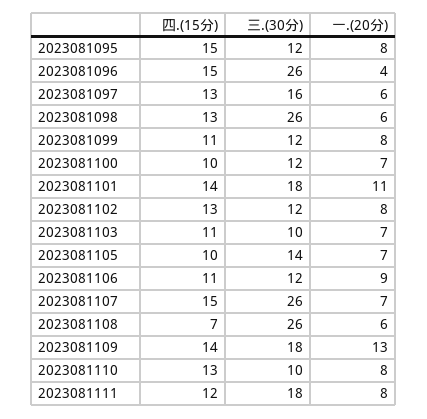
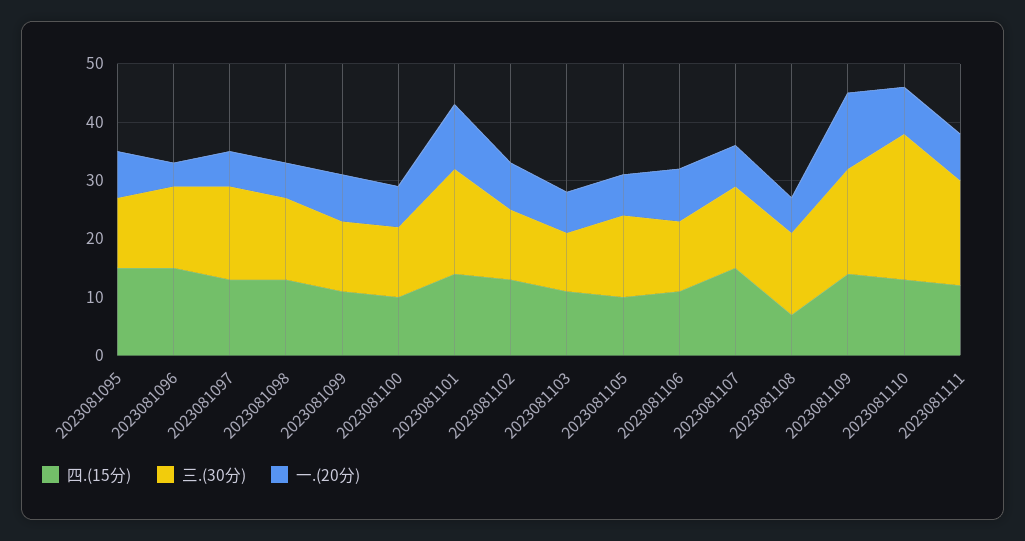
  {
    "四.(15分)": {
      "2023081095": 15,
      "2023081096": 15,
      "2023081097": 13,
      "2023081098": 13,
      "2023081099": 11,
      "2023081100": 10,
      "2023081101": 14,
      "2023081102": 13,
      "2023081103": 11,
      "2023081105": 10,
      "2023081106": 11,
      "2023081107": 15,
      "2023081108": 7,
      "2023081109": 14,
      "2023081110": 13,
      "2023081111": 12
    },
    "三.(30分)": {
      "2023081095": 12,
-     "2023081096": 26,
+     "2023081096": 15,
      "2023081097": 16,
-     "2023081098": 26,
+     "2023081098": 15,
      "2023081099": 12,
      "2023081100": 12,
      "2023081101": 18,
      "2023081102": 12,
      "2023081103": 10,
      "2023081105": 14,
      "2023081106": 12,
-     "2023081107": 26,
+     "2023081107": 15,
-     "2023081108": 26,
+     "2023081108": 15,
      "2023081109": 18,
-     "2023081110": 10,
+     "2023081110": 25,
      "2023081111": 18
    },
    "一.(20分)": {
      "2023081095": 8,
      "2023081096": 4,
      "2023081097": 6,
      "2023081098": 6,
      "2023081099": 8,
      "2023081100": 7,
      "2023081101": 11,
      "2023081102": 8,
      "2023081103": 7,
      "2023081105": 7,
      "2023081106": 9,
      "2023081107": 7,
      "2023081108": 6,
      "2023081109": 13,
      "2023081110": 8,
      "2023081111": 8
    }
  }

